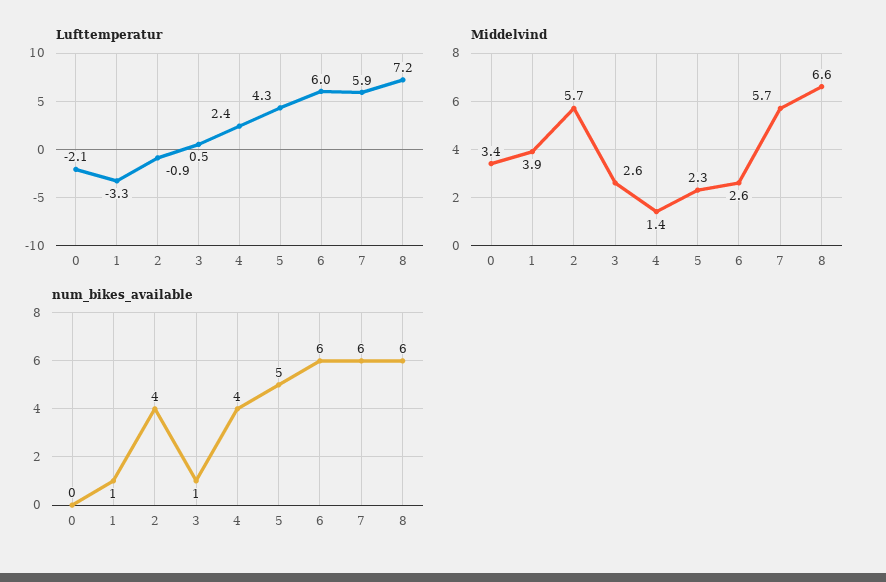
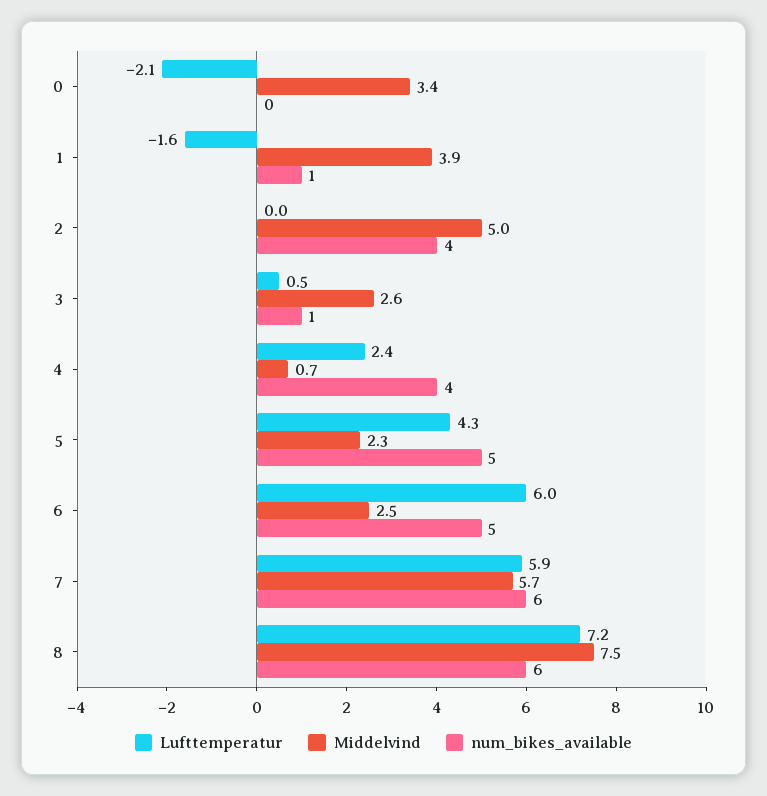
  {
    "Lufttemperatur": {
      "0": -2.1,
-     "1": -3.3,
+     "1": -1.6,
-     "2": -0.9,
+     "2": 0,
      "3": 0.5,
      "4": 2.4,
      "5": 4.3,
      "6": 6,
      "7": 5.9,
      "8": 7.2
    },
    "Middelvind": {
      "0": 3.4,
      "1": 3.9,
-     "2": 5.7,
+     "2": 5,
      "3": 2.6,
-     "4": 1.4,
+     "4": 0.7,
      "5": 2.3,
-     "6": 2.6,
+     "6": 2.5,
      "7": 5.7,
-     "8": 6.6
+     "8": 7.5
    },
    "num_bikes_available": {
      "0": 0,
      "1": 1,
      "2": 4,
      "3": 1,
      "4": 4,
      "5": 5,
-     "6": 6,
+     "6": 5,
      "7": 6,
      "8": 6
    }
  }

